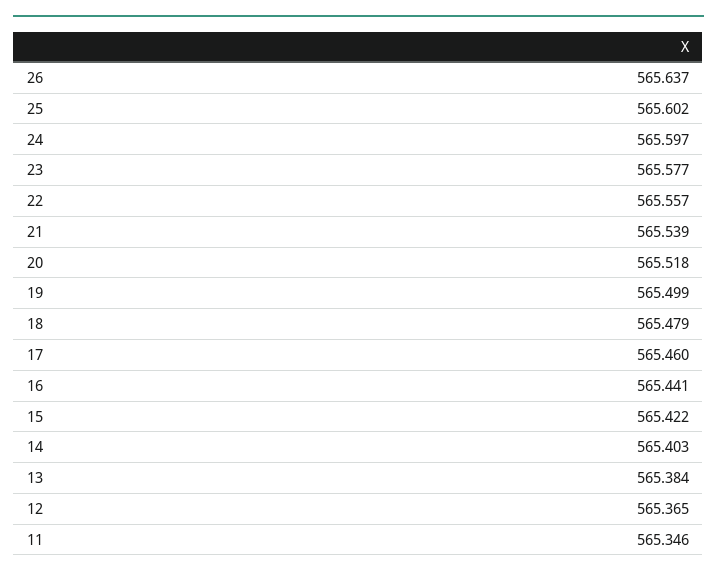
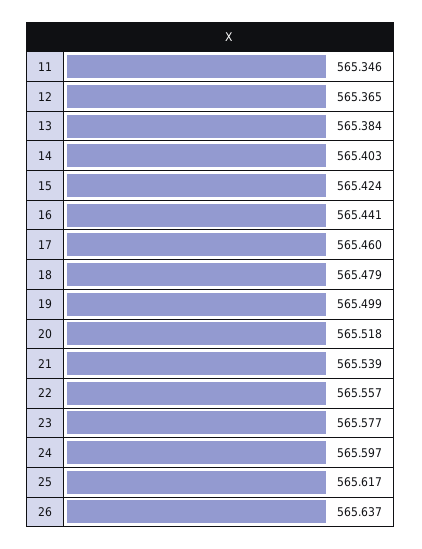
  {
    "26": 565.637,
-   "25": 565.602,
+   "25": 565.617,
    "24": 565.597,
    "23": 565.577,
    "22": 565.557,
    "21": 565.539,
    "20": 565.518,
    "19": 565.499,
    "18": 565.479,
    "17": 565.46,
    "16": 565.441,
-   "15": 565.422,
+   "15": 565.424,
    "14": 565.403,
    "13": 565.384,
    "12": 565.365,
    "11": 565.346
  }

